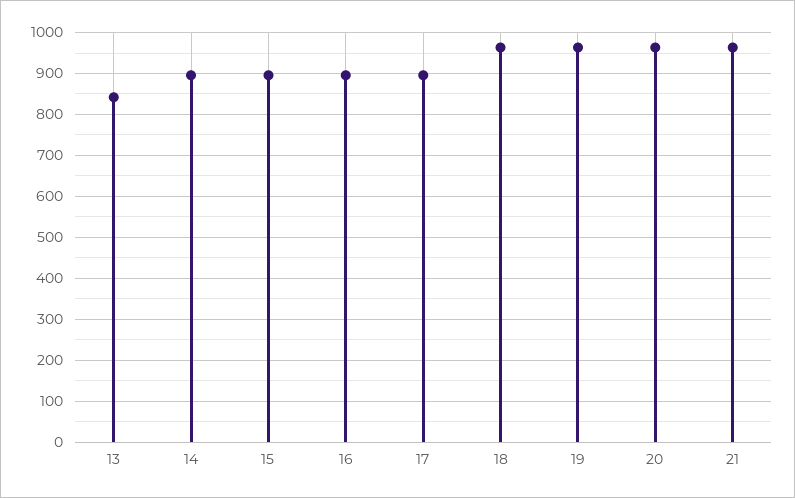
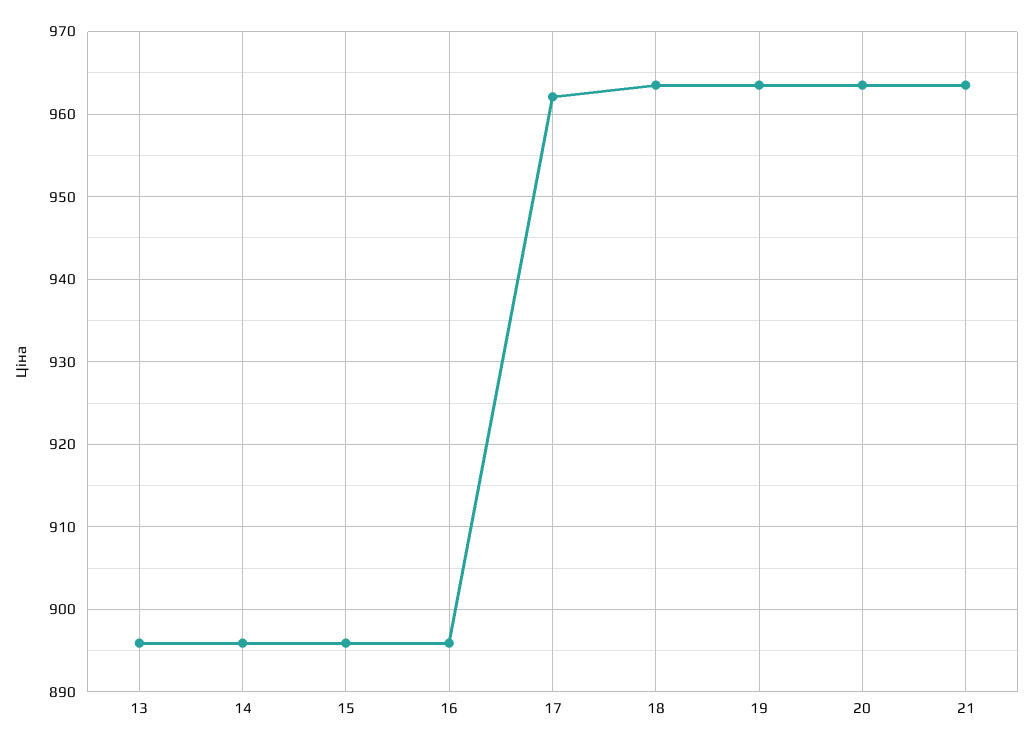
  {
-   "13": 840,
+   "13": 896,
    "14": 896,
    "15": 896,
    "16": 896,
-   "17": 900,
+   "17": 962,
    "18": 964,
    "19": 964,
    "20": 964,
    "21": 964
  }

